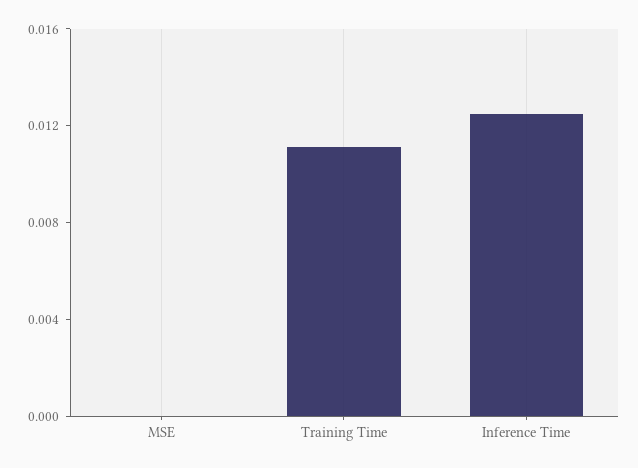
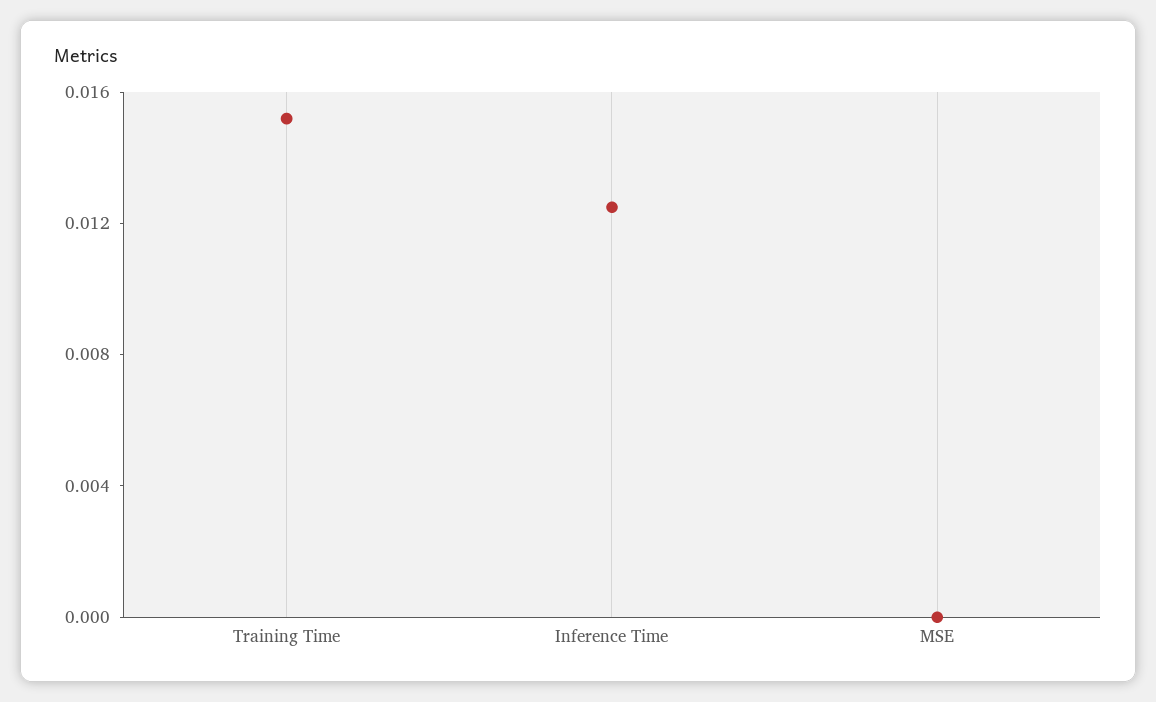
  {
    "MSE": 0,
-   "Training Time": 0.011,
+   "Training Time": 0.015,
    "Inference Time": 0.013
  }

